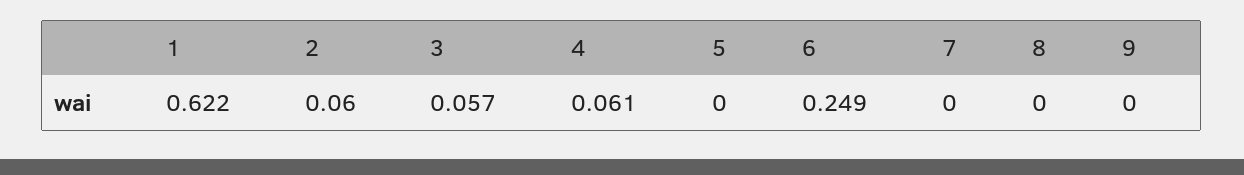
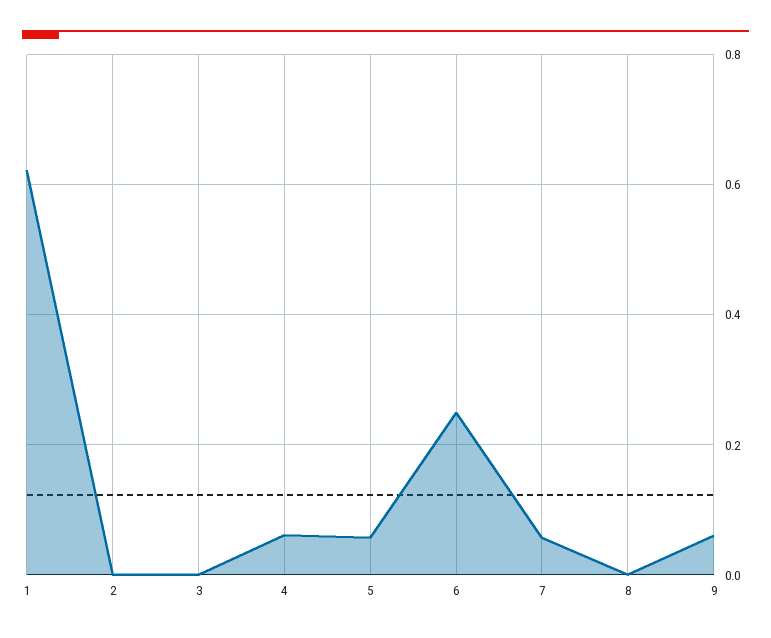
  {
    "1": 0.622,
-   "2": 0.06,
+   "2": 0,
-   "3": 0.057,
+   "3": 0,
    "4": 0.061,
-   "5": 0,
+   "5": 0.06,
    "6": 0.249,
-   "7": 0,
+   "7": 0.06,
    "8": 0,
-   "9": 0
+   "9": 0.06
  }

